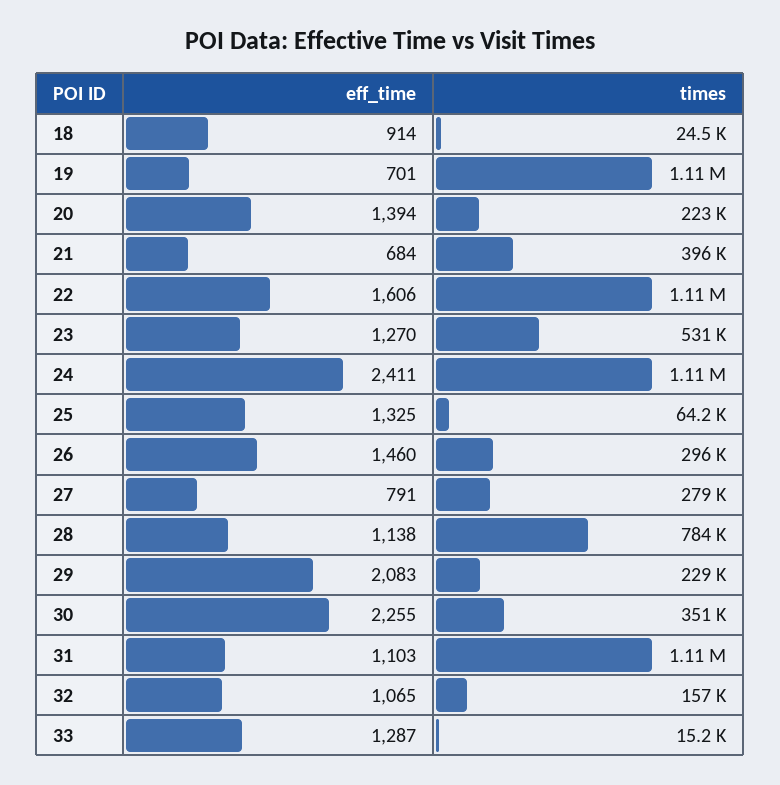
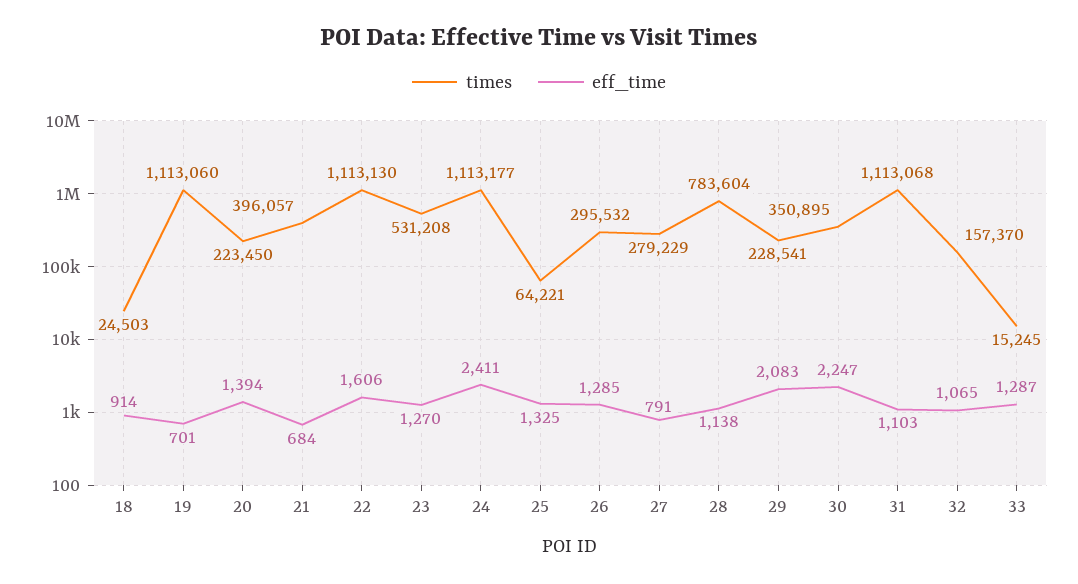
  {
    "eff_time": {
      "18": 914,
      "19": 701,
      "20": 1394,
      "21": 684,
      "22": 1606,
      "23": 1270,
      "24": 2411,
      "25": 1325,
-     "26": 1460,
+     "26": 1285,
      "27": 791,
      "28": 1138,
      "29": 2083,
-     "30": 2255,
+     "30": 2247,
      "31": 1103,
      "32": 1065,
      "33": 1287
    },
    "times": {
      "18": 24503,
      "19": 1113060,
      "20": 223450,
      "21": 396057,
      "22": 1113130,
      "23": 531208,
      "24": 1113177,
      "25": 64221,
      "26": 295532,
      "27": 279229,
      "28": 783604,
      "29": 228541,
      "30": 350895,
      "31": 1113068,
      "32": 157370,
      "33": 15245
    }
  }

